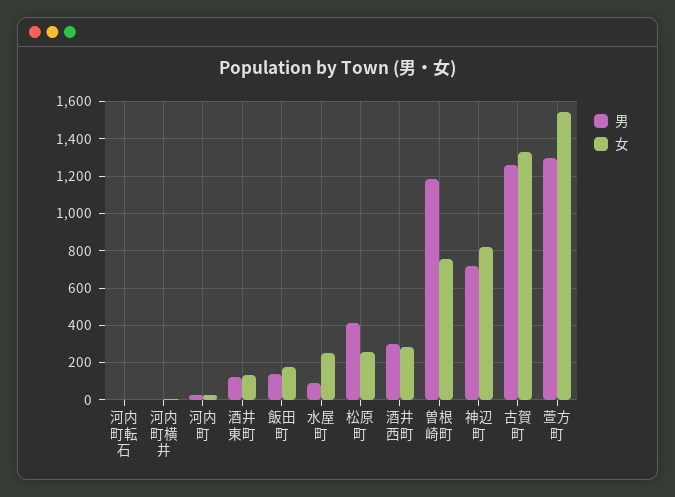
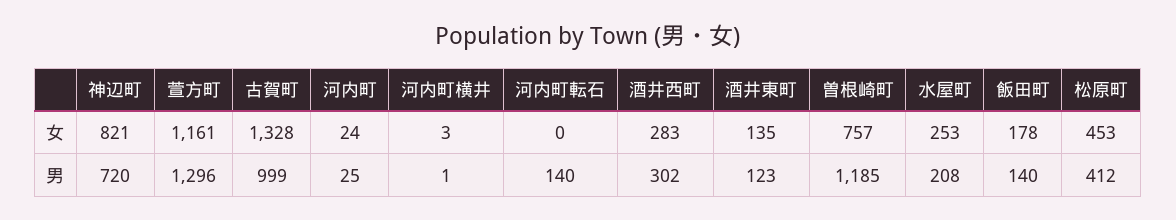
  {
    "男": {
-     "河内町転石": 0,
+     "河内町転石": 140,
      "河内町横井": 1,
      "河内町": 25,
      "酒井東町": 123,
      "飯田町": 140,
-     "水屋町": 100,
+     "水屋町": 208,
      "松原町": 412,
      "酒井西町": 302,
      "曽根崎町": 1185,
      "神辺町": 720,
-     "古賀町": 1250,
+     "古賀町": 999,
      "萱方町": 1296
    },
    "女": {
      "河内町転石": 0,
      "河内町横井": 3,
      "河内町": 24,
      "酒井東町": 135,
      "飯田町": 178,
      "水屋町": 253,
-     "松原町": 250,
+     "松原町": 453,
      "酒井西町": 283,
      "曽根崎町": 757,
      "神辺町": 821,
      "古賀町": 1328,
-     "萱方町": 1550
+     "萱方町": 1161
    }
  }

